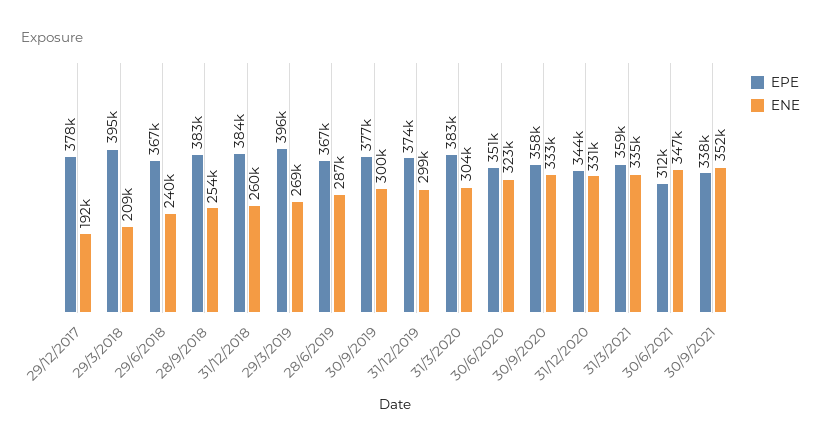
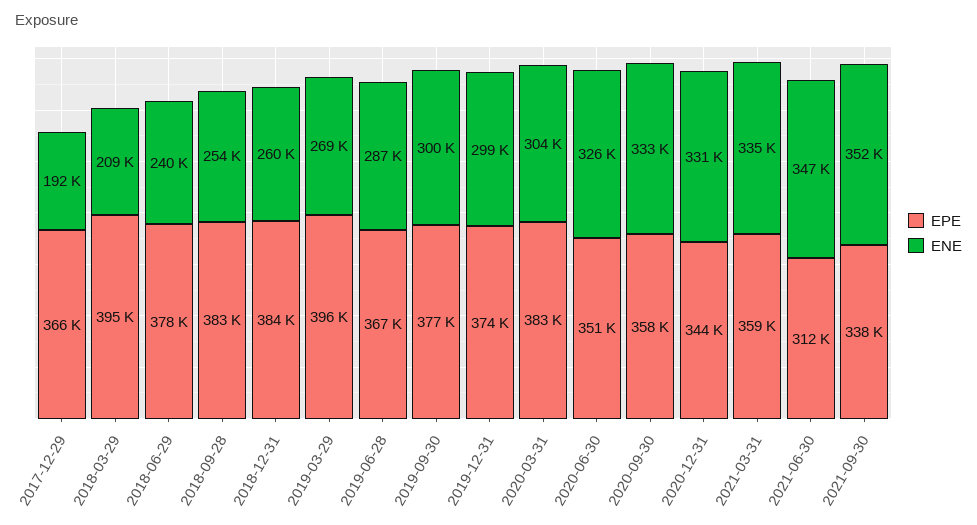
  {
    "EPE": {
-     "29/12/2017": 378000,
+     "29/12/2017": 366000,
      "29/3/2018": 395000,
-     "29/6/2018": 367000,
+     "29/6/2018": 378000,
      "28/9/2018": 383000,
      "31/12/2018": 384000,
      "29/3/2019": 396000,
      "28/6/2019": 367000,
      "30/9/2019": 377000,
      "31/12/2019": 374000,
      "31/3/2020": 383000,
      "30/6/2020": 351000,
      "30/9/2020": 358000,
      "31/12/2020": 344000,
      "31/3/2021": 359000,
      "30/6/2021": 312000,
      "30/9/2021": 338000
    },
    "ENE": {
      "29/12/2017": 192000,
      "29/3/2018": 209000,
      "29/6/2018": 240000,
      "28/9/2018": 254000,
      "31/12/2018": 260000,
      "29/3/2019": 269000,
      "28/6/2019": 287000,
      "30/9/2019": 300000,
      "31/12/2019": 299000,
      "31/3/2020": 304000,
-     "30/6/2020": 323000,
+     "30/6/2020": 326000,
      "30/9/2020": 333000,
      "31/12/2020": 331000,
      "31/3/2021": 335000,
      "30/6/2021": 347000,
      "30/9/2021": 352000
    }
  }

